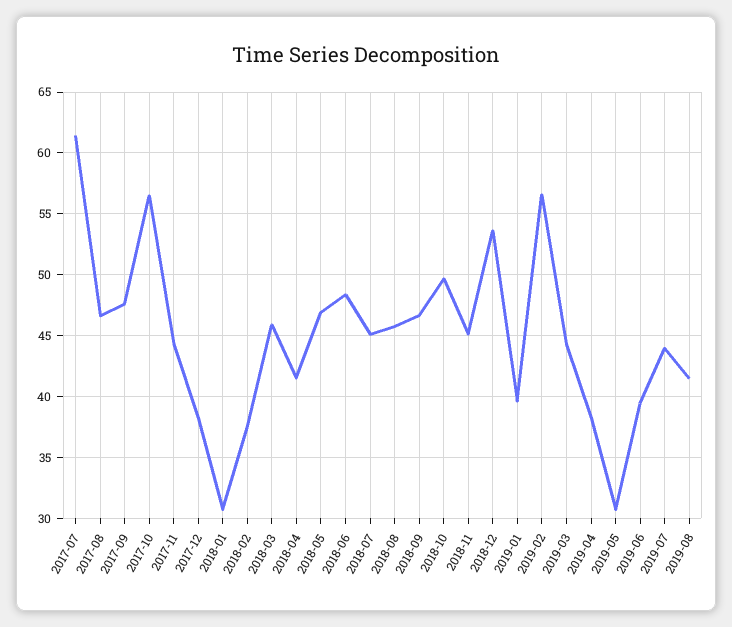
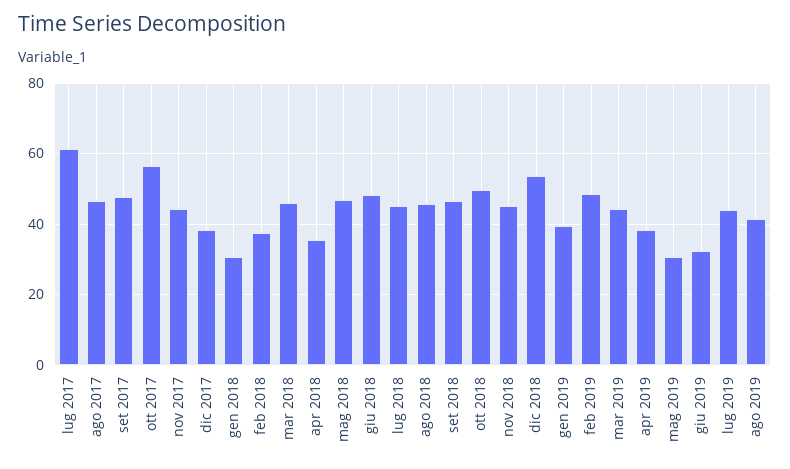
  {
    "2017-07": 61.5,
    "2017-08": 46.5,
    "2017-09": 47.5,
    "2017-10": 56.5,
    "2017-11": 44.5,
    "2017-12": 38,
    "2018-01": 30.5,
    "2018-02": 37.5,
    "2018-03": 46,
-   "2018-04": 41.5,
+   "2018-04": 36,
    "2018-05": 47,
    "2018-06": 48.5,
    "2018-07": 45,
    "2018-08": 46,
    "2018-09": 46.5,
    "2018-10": 49.5,
    "2018-11": 45,
    "2018-12": 53.5,
    "2019-01": 39.5,
-   "2019-02": 56.5,
+   "2019-02": 48,
    "2019-03": 44.5,
    "2019-04": 38,
    "2019-05": 30.5,
-   "2019-06": 39.5,
+   "2019-06": 32,
    "2019-07": 44,
    "2019-08": 41.5
  }

